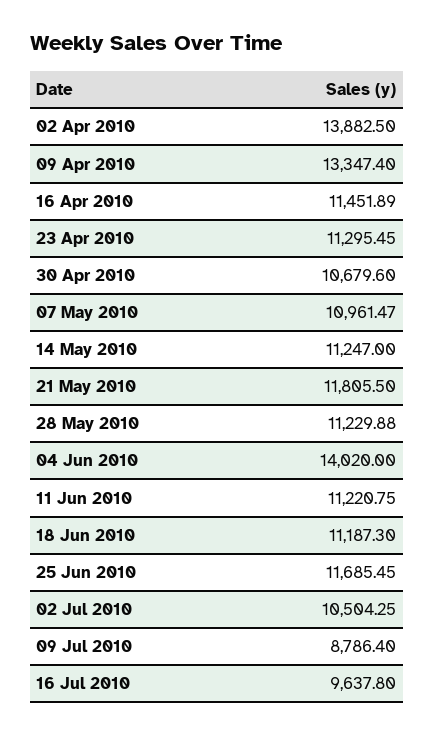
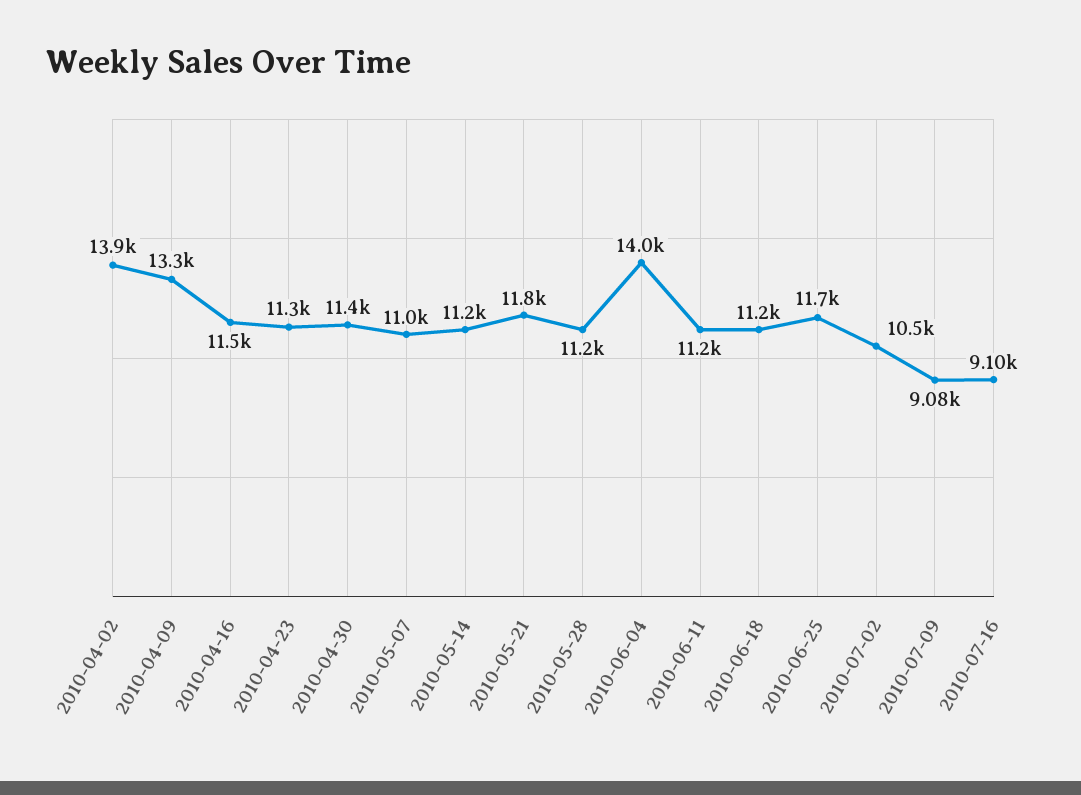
  {
    "02 Apr 2010": 13882.5,
    "09 Apr 2010": 13347.4,
    "16 Apr 2010": 11451.89,
    "23 Apr 2010": 11295.45,
-   "30 Apr 2010": 10679.6,
+   "30 Apr 2010": 11400,
    "07 May 2010": 10961.47,
    "14 May 2010": 11247,
    "21 May 2010": 11805.5,
    "28 May 2010": 11229.88,
    "04 Jun 2010": 14020,
    "11 Jun 2010": 11220.75,
    "18 Jun 2010": 11187.3,
    "25 Jun 2010": 11685.45,
    "02 Jul 2010": 10504.25,
-   "09 Jul 2010": 8786.4,
+   "09 Jul 2010": 9080,
-   "16 Jul 2010": 9637.8
+   "16 Jul 2010": 9100
  }

